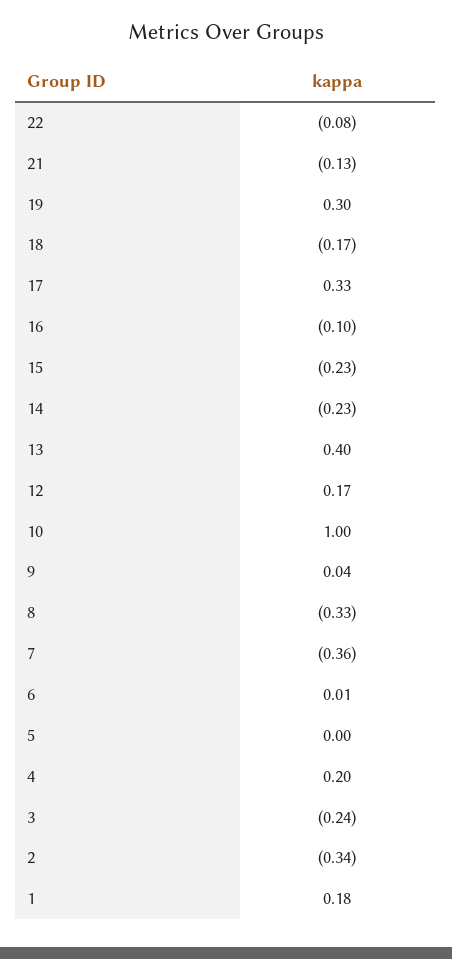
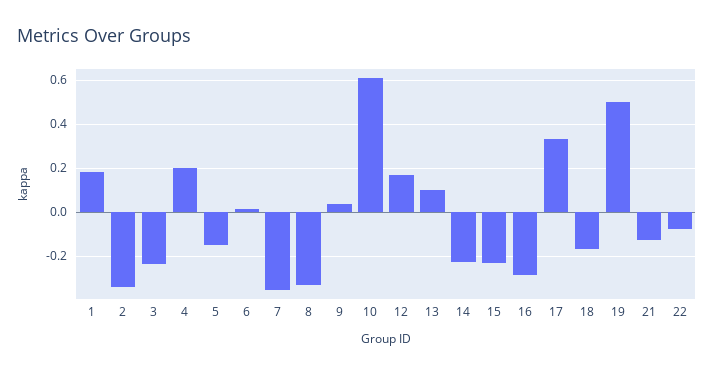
  {
    "22": -0.08,
    "21": -0.13,
-   "19": 0.3,
+   "19": 0.5,
    "18": -0.17,
    "17": 0.33,
-   "16": -0.1,
+   "16": -0.3,
    "15": -0.23,
    "14": -0.23,
-   "13": 0.4,
+   "13": 0.1,
    "12": 0.17,
-   "10": 1,
+   "10": 0.6,
    "9": 0.04,
    "8": -0.33,
    "7": -0.36,
    "6": 0.01,
-   "5": 0,
+   "5": -0.15,
    "4": 0.2,
    "3": -0.24,
    "2": -0.34,
    "1": 0.18
  }

